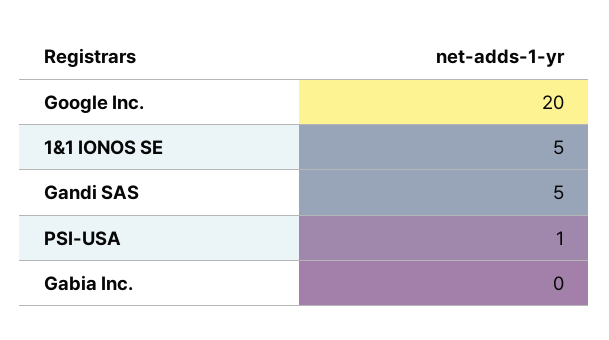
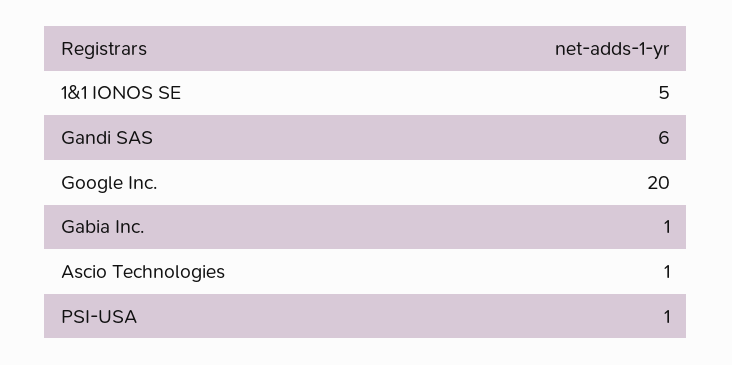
  {
    "Google Inc.": 20,
    "1&1 IONOS SE": 5,
-   "Gandi SAS": 5,
+   "Gandi SAS": 6,
    "PSI-USA": 1,
-   "Gabia Inc.": 0
+   "Gabia Inc.": 1,
+   "Ascio Technologies": 1
  }

